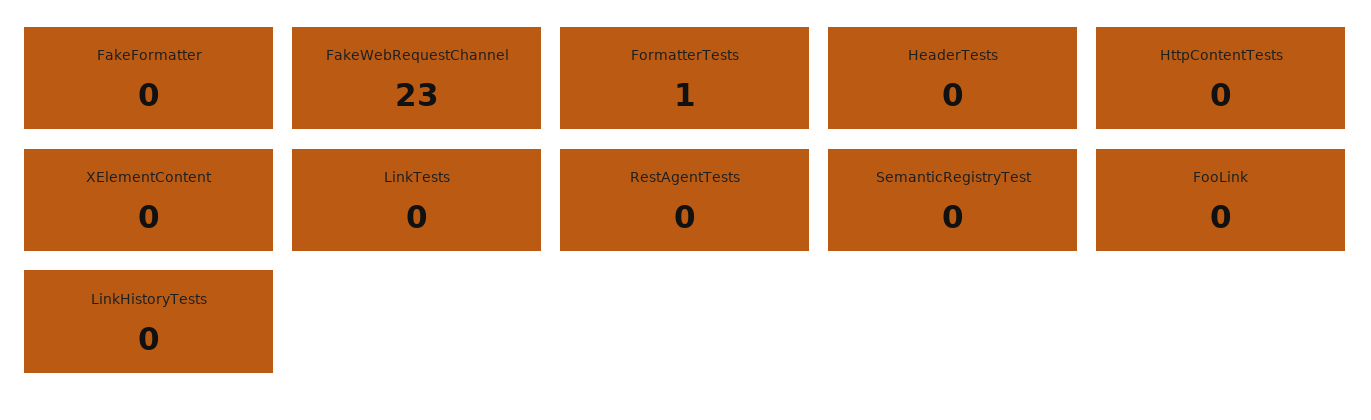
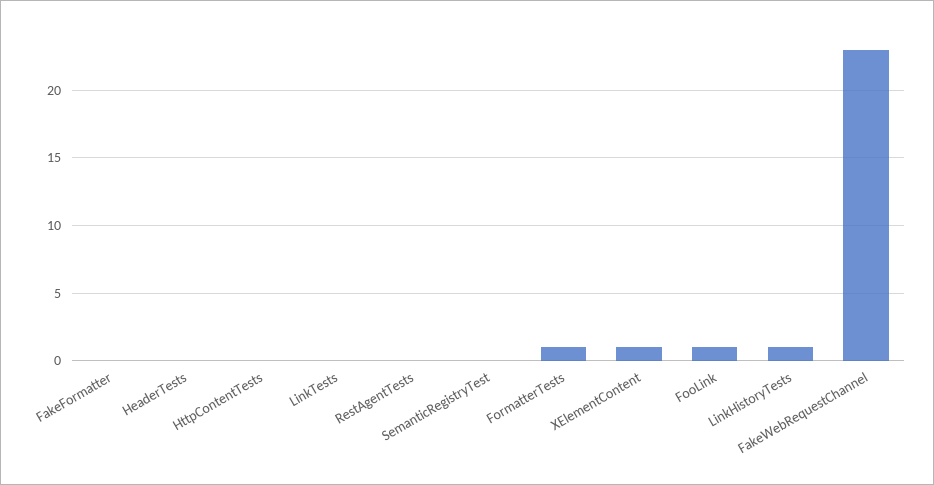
  {
    "FakeFormatter": 0,
    "FakeWebRequestChannel": 23,
    "FormatterTests": 1,
    "HeaderTests": 0,
    "HttpContentTests": 0,
-   "XElementContent": 0,
+   "XElementContent": 1,
    "LinkTests": 0,
    "RestAgentTests": 0,
    "SemanticRegistryTest": 0,
-   "FooLink": 0,
+   "FooLink": 1,
-   "LinkHistoryTests": 0
+   "LinkHistoryTests": 1
  }

